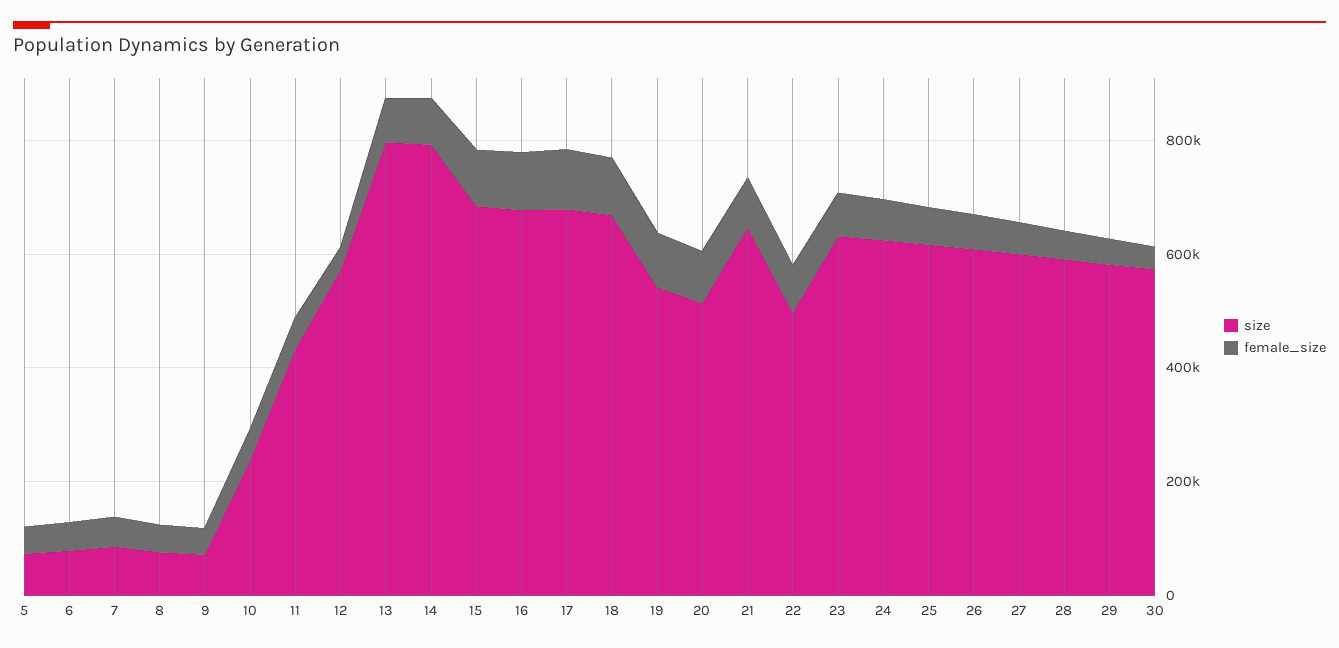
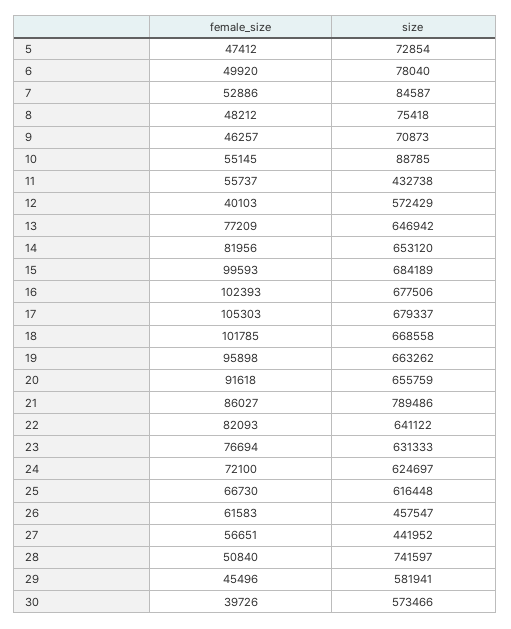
  {
    "size": {
      "5": 72854,
      "6": 78040,
      "7": 84587,
      "8": 75418,
      "9": 70873,
-     "10": 250000,
+     "10": 88785,
      "11": 432738,
      "12": 572429,
-     "13": 800000,
+     "13": 646942,
-     "14": 800000,
+     "14": 653120,
      "15": 684189,
      "16": 677506,
      "17": 679337,
      "18": 668558,
-     "19": 550000,
+     "19": 663262,
-     "20": 500000,
+     "20": 655759,
-     "21": 650000,
+     "21": 789486,
-     "22": 500000,
+     "22": 641122,
      "23": 631333,
      "24": 624697,
      "25": 616448,
-     "26": 600000,
+     "26": 457547,
-     "27": 600000,
+     "27": 441952,
-     "28": 600000,
+     "28": 741597,
      "29": 581941,
      "30": 573466
    },
    "female_size": {
      "5": 47412,
      "6": 49920,
      "7": 52886,
      "8": 48212,
      "9": 46257,
      "10": 55145,
      "11": 55737,
      "12": 40103,
      "13": 77209,
      "14": 81956,
      "15": 99593,
      "16": 102393,
      "17": 105303,
      "18": 101785,
      "19": 95898,
      "20": 91618,
      "21": 86027,
      "22": 82093,
      "23": 76694,
      "24": 72100,
      "25": 66730,
      "26": 61583,
      "27": 56651,
      "28": 50840,
      "29": 45496,
      "30": 39726
    }
  }

